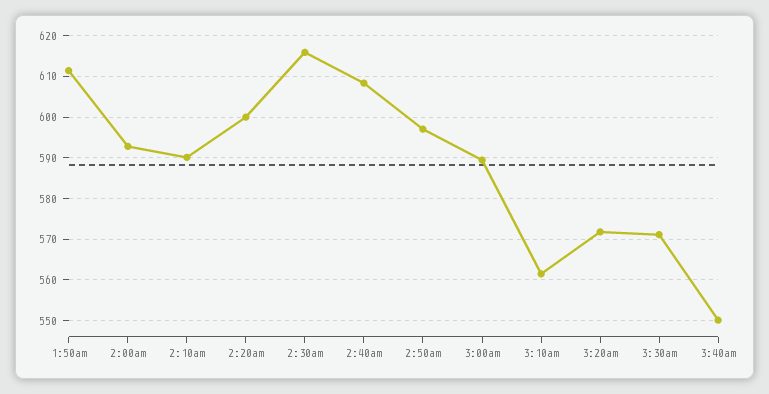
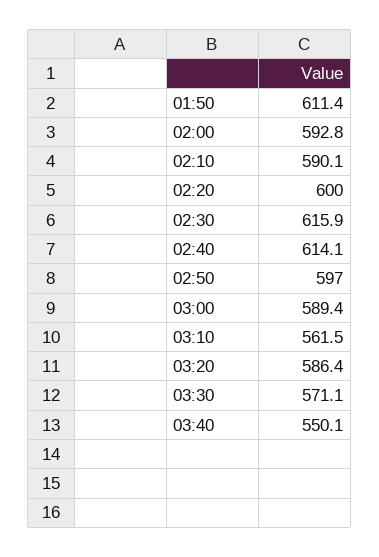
  {
    "1:50am": 611.4,
    "2:00am": 592.8,
    "2:10am": 590.1,
    "2:20am": 600,
    "2:30am": 615.9,
-   "2:40am": 608,
+   "2:40am": 614.1,
    "2:50am": 597,
    "3:00am": 589.4,
    "3:10am": 561.5,
-   "3:20am": 572,
+   "3:20am": 586.4,
    "3:30am": 571.1,
    "3:40am": 550.1
  }

